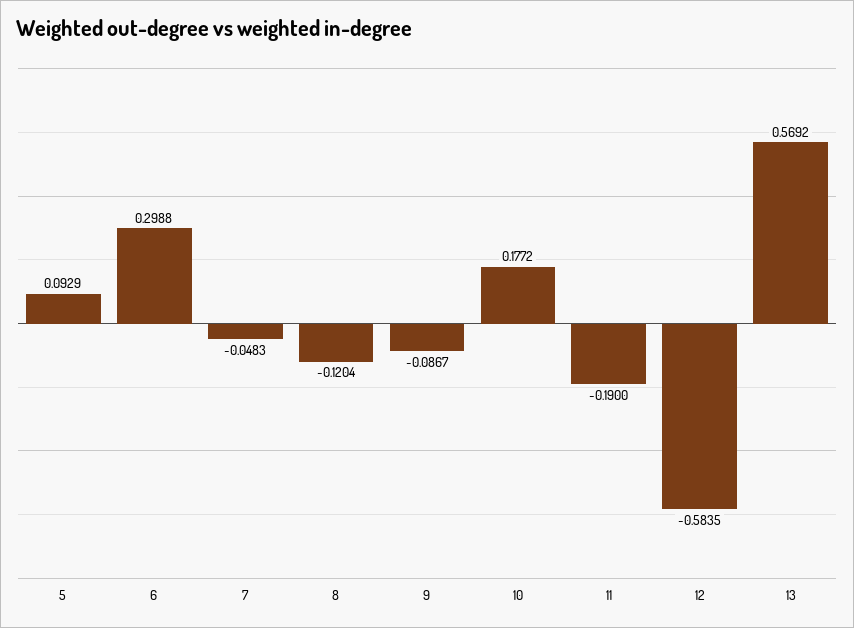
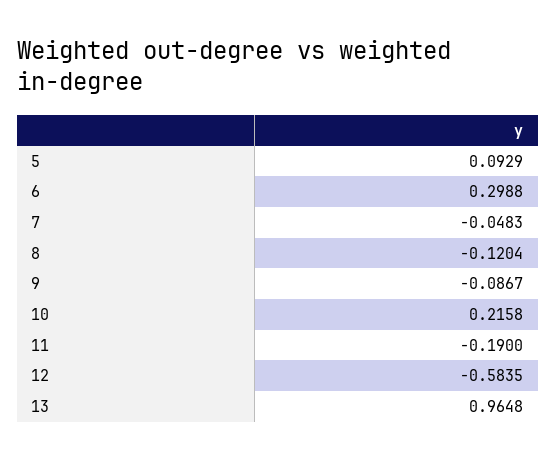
  {
    "5": 0.0929,
    "6": 0.2988,
    "7": -0.0483,
    "8": -0.1204,
    "9": -0.0867,
-   "10": 0.1772,
+   "10": 0.2158,
    "11": -0.19,
    "12": -0.5835,
-   "13": 0.5692
+   "13": 0.9648
  }

